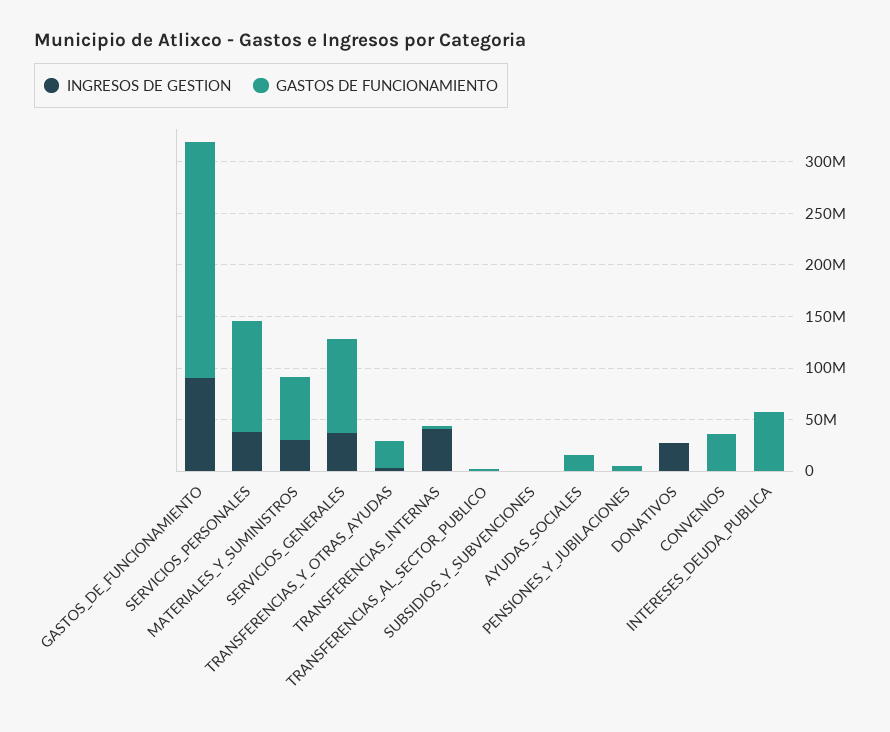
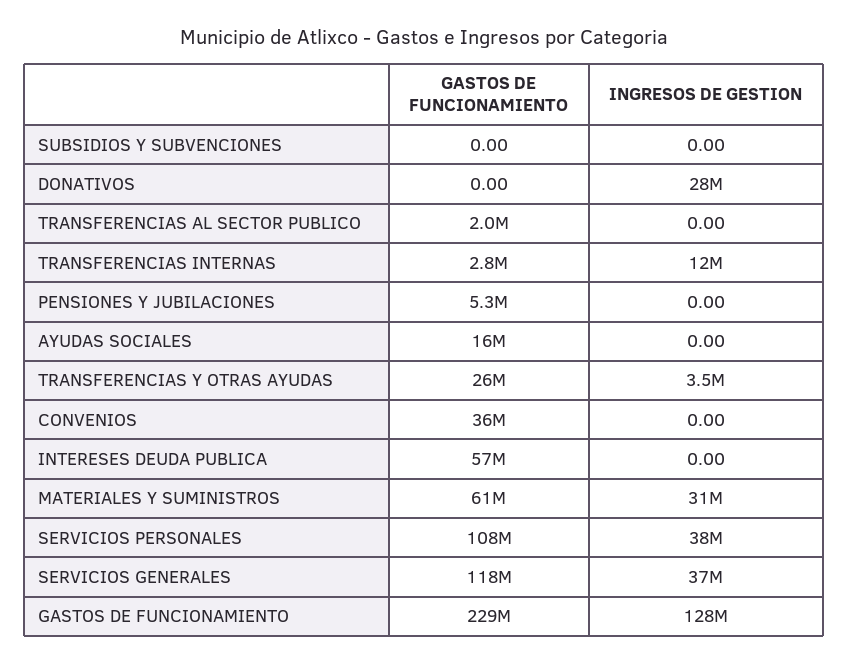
  {
    "INGRESOS DE GESTION": {
-     "GASTOS_DE_FUNCIONAMIENTO": 90000000,
+     "GASTOS_DE_FUNCIONAMIENTO": 128000000,
      "SERVICIOS_PERSONALES": 38000000,
      "MATERIALES_Y_SUMINISTROS": 31000000,
      "SERVICIOS_GENERALES": 37000000,
      "TRANSFERENCIAS_Y_OTRAS_AYUDAS": 3500000,
-     "TRANSFERENCIAS_INTERNAS": 40000000,
+     "TRANSFERENCIAS_INTERNAS": 12000000,
      "TRANSFERENCIAS_AL_SECTOR_PUBLICO": 0,
      "SUBSIDIOS_Y_SUBVENCIONES": 0,
      "AYUDAS_SOCIALES": 0,
      "PENSIONES_Y_JUBILACIONES": 0,
      "DONATIVOS": 28000000,
      "CONVENIOS": 0,
      "INTERESES_DEUDA_PUBLICA": 0
    },
    "GASTOS DE FUNCIONAMIENTO": {
      "GASTOS_DE_FUNCIONAMIENTO": 229000000,
      "SERVICIOS_PERSONALES": 108000000,
      "MATERIALES_Y_SUMINISTROS": 61000000,
-     "SERVICIOS_GENERALES": 90000000,
+     "SERVICIOS_GENERALES": 118000000,
      "TRANSFERENCIAS_Y_OTRAS_AYUDAS": 26000000,
      "TRANSFERENCIAS_INTERNAS": 2800000,
      "TRANSFERENCIAS_AL_SECTOR_PUBLICO": 2000000,
      "SUBSIDIOS_Y_SUBVENCIONES": 0,
      "AYUDAS_SOCIALES": 16000000,
      "PENSIONES_Y_JUBILACIONES": 5300000,
      "DONATIVOS": 0,
      "CONVENIOS": 36000000,
      "INTERESES_DEUDA_PUBLICA": 57000000
    }
  }

